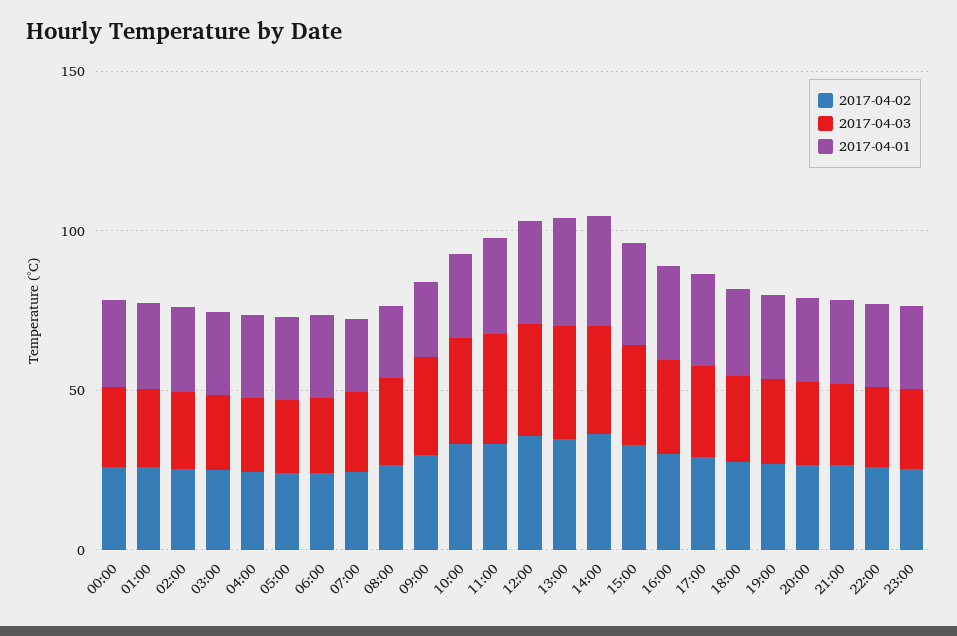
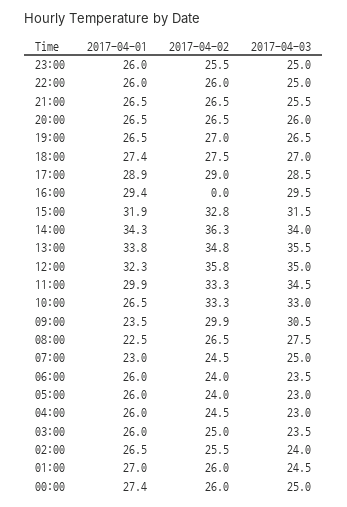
  {
    "2017-04-02": {
      "00:00": 26,
      "01:00": 26,
      "02:00": 25.5,
      "03:00": 25,
      "04:00": 24.5,
      "05:00": 24,
      "06:00": 24,
      "07:00": 24.5,
      "08:00": 26.5,
      "09:00": 29.9,
      "10:00": 33.3,
      "11:00": 33.3,
      "12:00": 35.8,
      "13:00": 34.8,
      "14:00": 36.3,
      "15:00": 32.8,
-     "16:00": 30,
+     "16:00": 0,
      "17:00": 29,
      "18:00": 27.5,
      "19:00": 27,
      "20:00": 26.5,
      "21:00": 26.5,
      "22:00": 26,
      "23:00": 25.5
    },
    "2017-04-03": {
      "00:00": 25,
      "01:00": 24.5,
      "02:00": 24,
      "03:00": 23.5,
      "04:00": 23,
      "05:00": 23,
      "06:00": 23.5,
      "07:00": 25,
      "08:00": 27.5,
      "09:00": 30.5,
      "10:00": 33,
      "11:00": 34.5,
      "12:00": 35,
      "13:00": 35.5,
      "14:00": 34,
      "15:00": 31.5,
      "16:00": 29.5,
      "17:00": 28.5,
      "18:00": 27,
      "19:00": 26.5,
      "20:00": 26,
      "21:00": 25.5,
      "22:00": 25,
      "23:00": 25
    },
    "2017-04-01": {
      "00:00": 27.4,
      "01:00": 27,
      "02:00": 26.5,
      "03:00": 26,
      "04:00": 26,
      "05:00": 26,
      "06:00": 26,
      "07:00": 23,
      "08:00": 22.5,
      "09:00": 23.5,
      "10:00": 26.5,
      "11:00": 29.9,
      "12:00": 32.3,
      "13:00": 33.8,
      "14:00": 34.3,
      "15:00": 31.9,
      "16:00": 29.4,
      "17:00": 28.9,
      "18:00": 27.4,
      "19:00": 26.5,
      "20:00": 26.5,
      "21:00": 26.5,
      "22:00": 26,
      "23:00": 26
    }
  }

